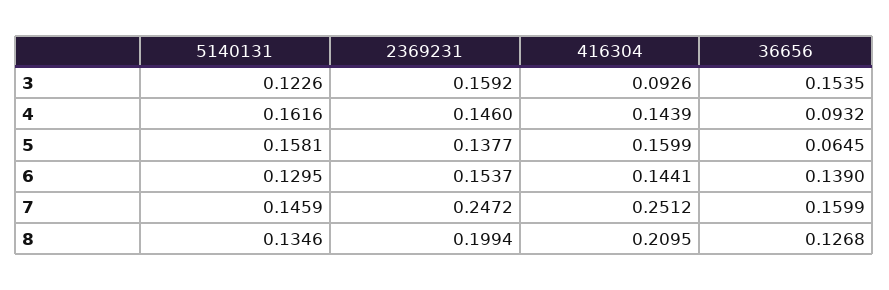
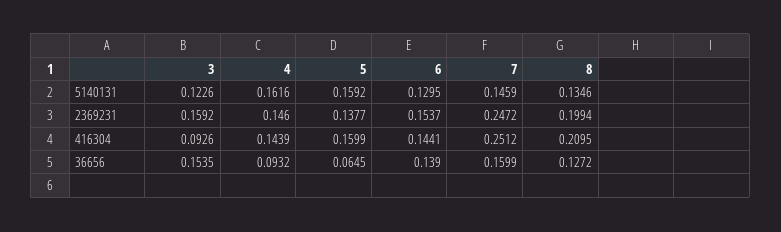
  {
    "5140131": {
      "3": 0.1226,
      "4": 0.1616,
-     "5": 0.1581,
+     "5": 0.1592,
      "6": 0.1295,
      "7": 0.1459,
      "8": 0.1346
    },
    "2369231": {
      "3": 0.1592,
      "4": 0.146,
      "5": 0.1377,
      "6": 0.1537,
      "7": 0.2472,
      "8": 0.1994
    },
    "416304": {
      "3": 0.0926,
      "4": 0.1439,
      "5": 0.1599,
      "6": 0.1441,
      "7": 0.2512,
      "8": 0.2095
    },
    "36656": {
      "3": 0.1535,
      "4": 0.0932,
      "5": 0.0645,
      "6": 0.139,
      "7": 0.1599,
-     "8": 0.1268
+     "8": 0.1272
    }
  }

